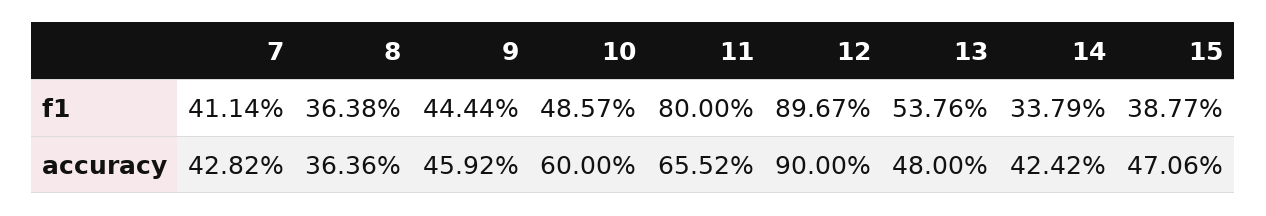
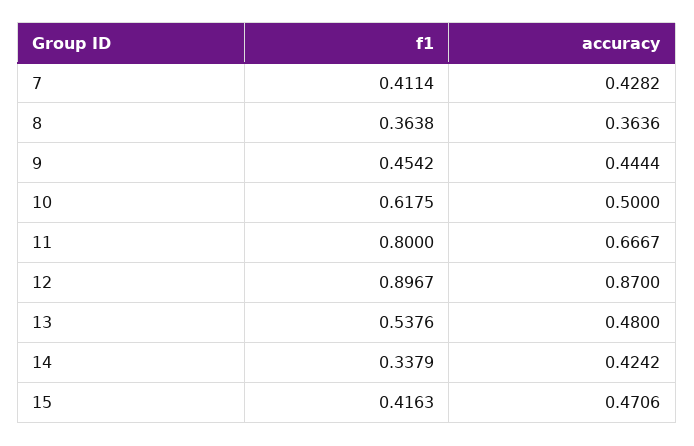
  {
    "7": {
      "f1": 0.4114,
      "accuracy": 0.4282
    },
    "8": {
      "f1": 0.3638,
      "accuracy": 0.3636
    },
    "9": {
-     "f1": 0.4444,
+     "f1": 0.4542,
-     "accuracy": 0.4592
+     "accuracy": 0.4444
    },
    "10": {
-     "f1": 0.4857,
+     "f1": 0.6175,
-     "accuracy": 0.6
+     "accuracy": 0.5
    },
    "11": {
      "f1": 0.8,
-     "accuracy": 0.6552
+     "accuracy": 0.6667
    },
    "12": {
      "f1": 0.8967,
-     "accuracy": 0.9
+     "accuracy": 0.87
    },
    "13": {
      "f1": 0.5376,
      "accuracy": 0.48
    },
    "14": {
      "f1": 0.3379,
      "accuracy": 0.4242
    },
    "15": {
-     "f1": 0.3877,
+     "f1": 0.4163,
      "accuracy": 0.4706
    }
  }

